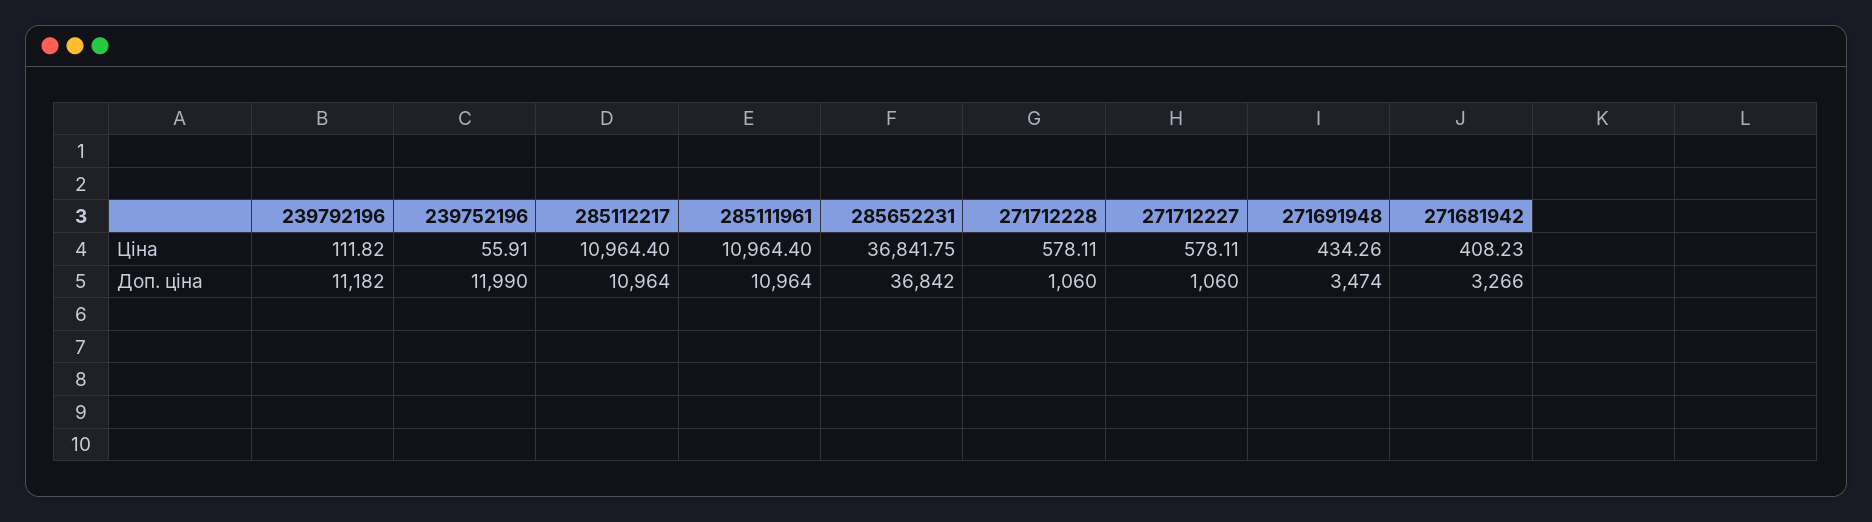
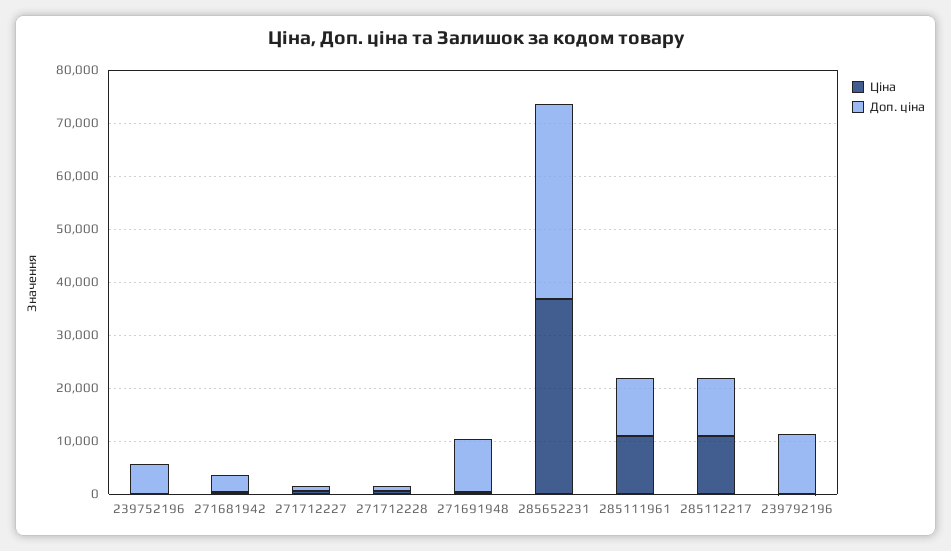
  {
    "Ціна": {
      "239792196": 111.82,
      "239752196": 55.91,
      "285112217": 10964.4,
      "285111961": 10964.4,
      "285652231": 36841.75,
      "271712228": 578.11,
      "271712227": 578.11,
      "271691948": 434.26,
      "271681942": 408.23
    },
    "Доп. ціна": {
      "239792196": 11182,
-     "239752196": 11990,
+     "239752196": 6000,
      "285112217": 10964,
      "285111961": 10964,
      "285652231": 36842,
      "271712228": 1060,
      "271712227": 1060,
-     "271691948": 3474,
+     "271691948": 10000,
      "271681942": 3266
    }
  }

